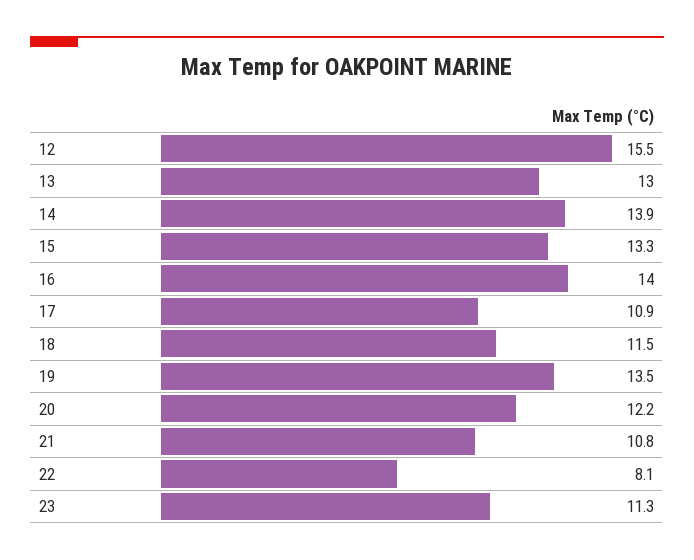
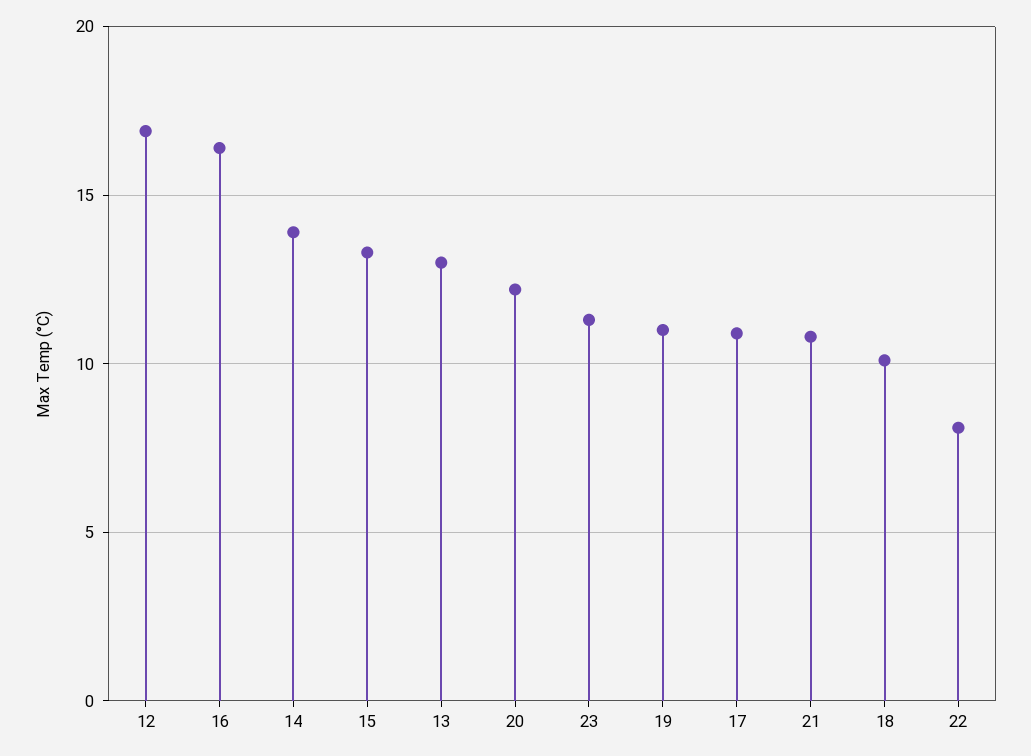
  {
-   "12": 15.5,
+   "12": 17,
    "13": 13,
    "14": 13.9,
    "15": 13.3,
-   "16": 14,
+   "16": 16.5,
    "17": 10.9,
-   "18": 11.5,
+   "18": 10,
-   "19": 13.5,
+   "19": 11,
    "20": 12.2,
    "21": 10.8,
    "22": 8.1,
    "23": 11.3
  }

